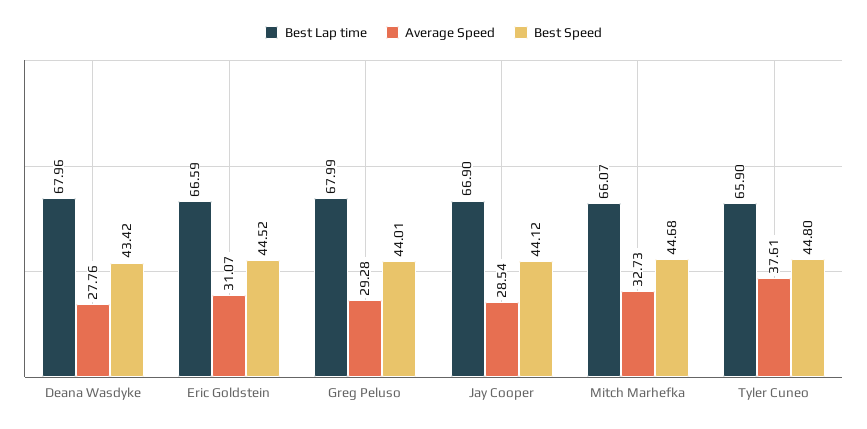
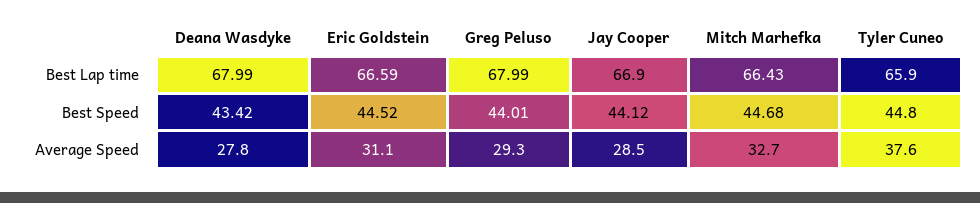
  {
    "Best Lap time": {
-     "Deana Wasdyke": 67.96,
+     "Deana Wasdyke": 67.99,
      "Eric Goldstein": 66.59,
      "Greg Peluso": 67.99,
      "Jay Cooper": 66.9,
-     "Mitch Marhefka": 66.07,
+     "Mitch Marhefka": 66.43,
      "Tyler Cuneo": 65.9
    },
    "Average Speed": {
      "Deana Wasdyke": 27.76,
      "Eric Goldstein": 31.07,
      "Greg Peluso": 29.28,
      "Jay Cooper": 28.54,
      "Mitch Marhefka": 32.73,
      "Tyler Cuneo": 37.61
    },
    "Best Speed": {
      "Deana Wasdyke": 43.42,
      "Eric Goldstein": 44.52,
      "Greg Peluso": 44.01,
      "Jay Cooper": 44.12,
      "Mitch Marhefka": 44.68,
      "Tyler Cuneo": 44.8
    }
  }

